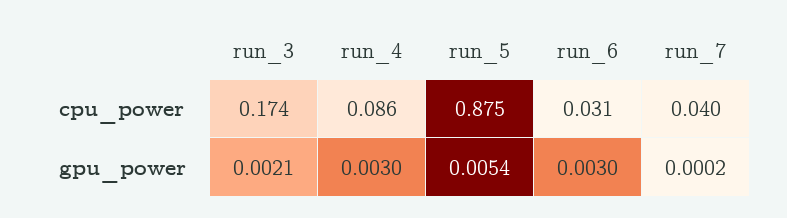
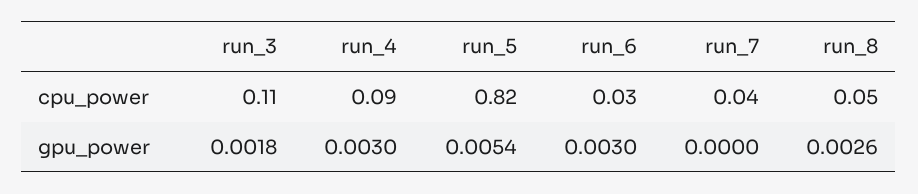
  {
    "run_3": {
-     "cpu_power": 0.174,
+     "cpu_power": 0.11,
-     "gpu_power": 0.0021
+     "gpu_power": 0.0018
    },
    "run_4": {
      "cpu_power": 0.086,
      "gpu_power": 0.003
    },
    "run_5": {
-     "cpu_power": 0.875,
+     "cpu_power": 0.82,
      "gpu_power": 0.0054
    },
    "run_6": {
      "cpu_power": 0.031,
      "gpu_power": 0.003
    },
    "run_7": {
      "cpu_power": 0.04,
-     "gpu_power": 0.0002
+     "gpu_power": 0
-   }
+   },
+   "run_8": {
+     "cpu_power": 0.05,
+     "gpu_power": 0.0026
+   }
  }

